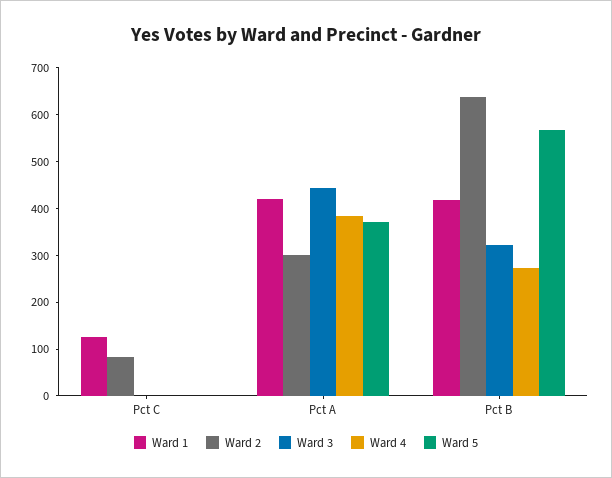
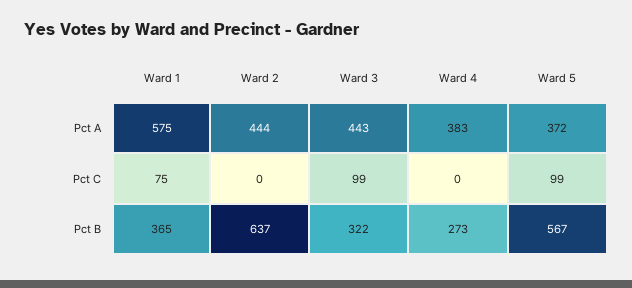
  {
    "Ward 1": {
-     "Pct C": 120,
+     "Pct C": 75,
-     "Pct A": 420,
+     "Pct A": 575,
-     "Pct B": 420
+     "Pct B": 365
    },
    "Ward 2": {
-     "Pct C": 80,
+     "Pct C": 0,
-     "Pct A": 300,
+     "Pct A": 444,
      "Pct B": 637
    },
    "Ward 3": {
-     "Pct C": 0,
+     "Pct C": 99,
      "Pct A": 443,
      "Pct B": 322
    },
    "Ward 4": {
      "Pct C": 0,
      "Pct A": 383,
      "Pct B": 273
    },
    "Ward 5": {
-     "Pct C": 0,
+     "Pct C": 99,
      "Pct A": 372,
      "Pct B": 567
    }
  }

